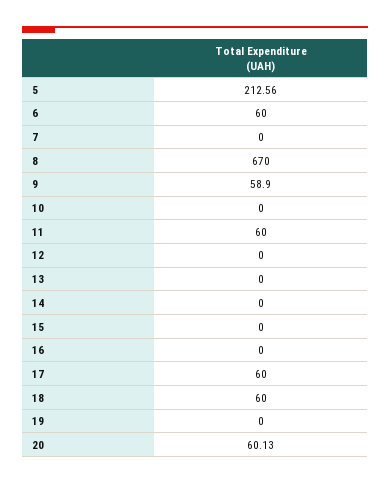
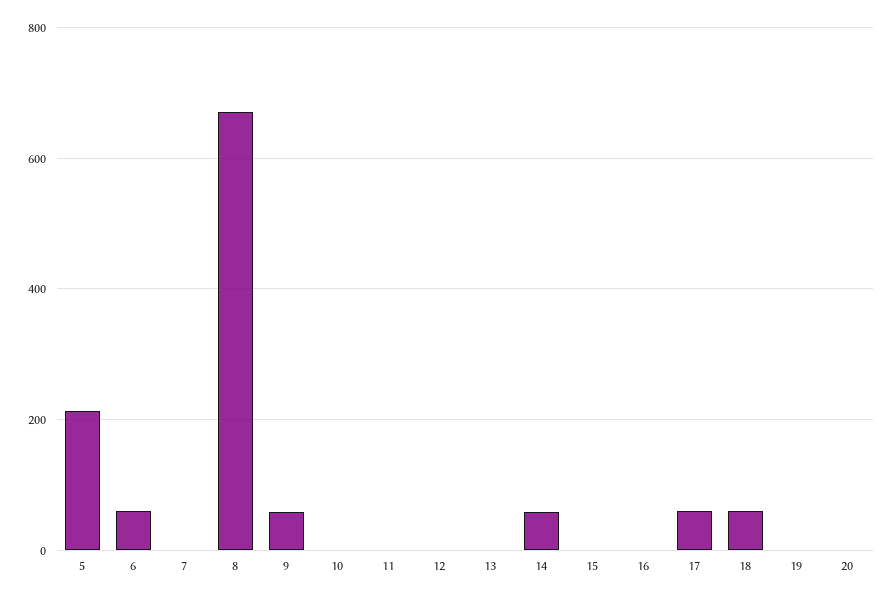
  {
    "5": 212.56,
    "6": 60,
    "7": 0,
    "8": 670,
    "9": 58.9,
    "10": 0,
-   "11": 60,
+   "11": 0,
    "12": 0,
    "13": 0,
-   "14": 0,
+   "14": 60,
    "15": 0,
    "16": 0,
    "17": 60,
    "18": 60,
    "19": 0,
-   "20": 60.13
+   "20": 0
  }

